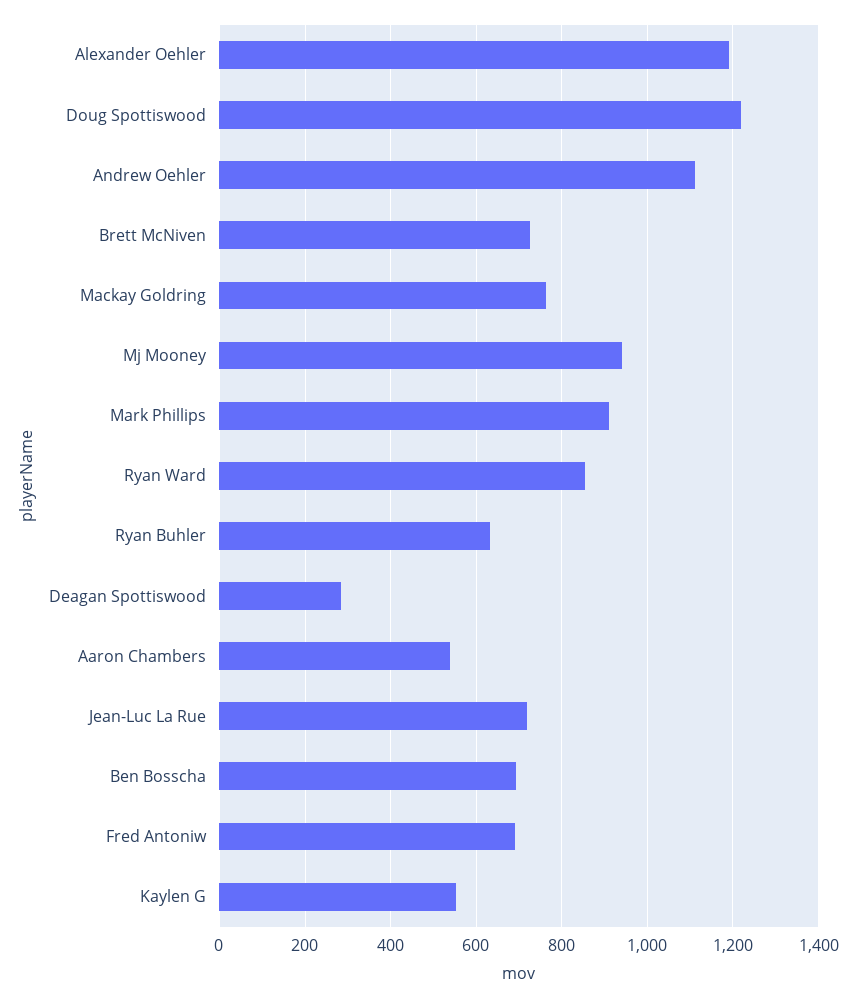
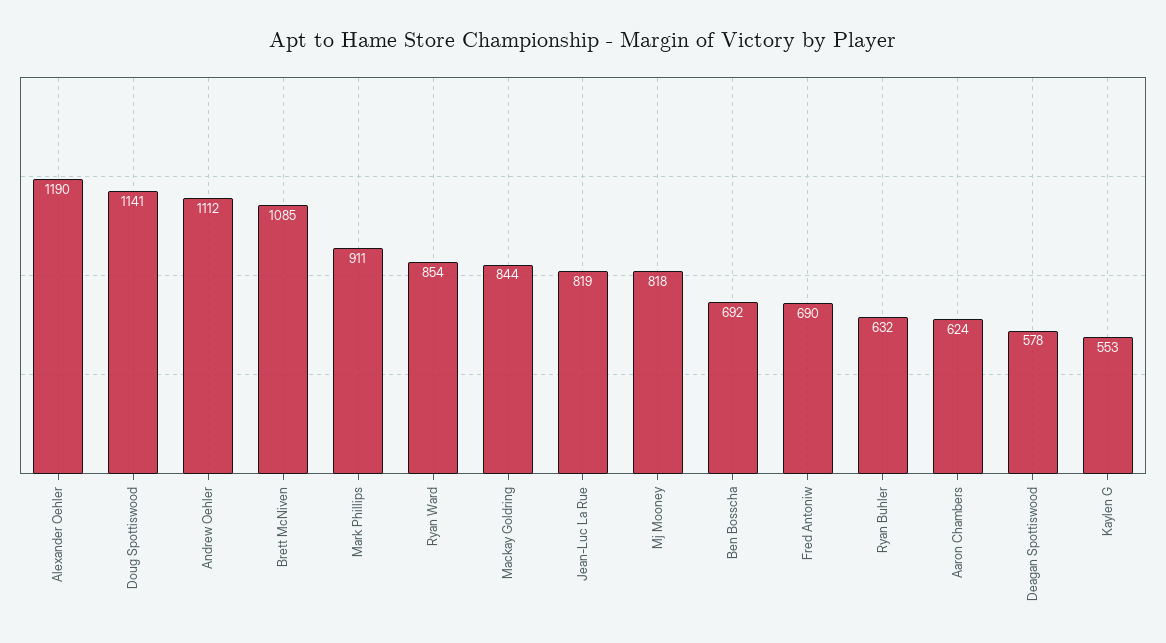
  {
    "Alexander Oehler": 1190,
-   "Doug Spottiswood": 1220,
+   "Doug Spottiswood": 1141,
    "Andrew Oehler": 1112,
-   "Brett McNiven": 720,
+   "Brett McNiven": 1085,
-   "Mackay Goldring": 760,
+   "Mackay Goldring": 844,
-   "Mj Mooney": 940,
+   "Mj Mooney": 818,
    "Mark Phillips": 911,
    "Ryan Ward": 854,
    "Ryan Buhler": 632,
-   "Deagan Spottiswood": 280,
+   "Deagan Spottiswood": 578,
-   "Aaron Chambers": 540,
+   "Aaron Chambers": 624,
-   "Jean-Luc La Rue": 720,
+   "Jean-Luc La Rue": 819,
    "Ben Bosscha": 692,
    "Fred Antoniw": 690,
    "Kaylen G": 553
  }

